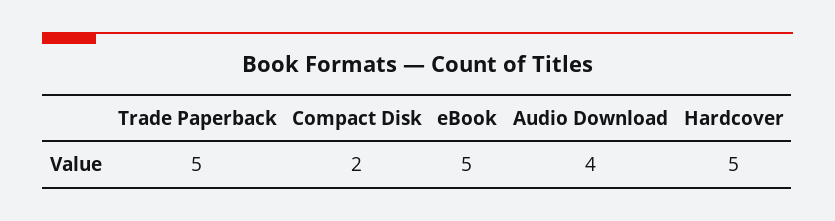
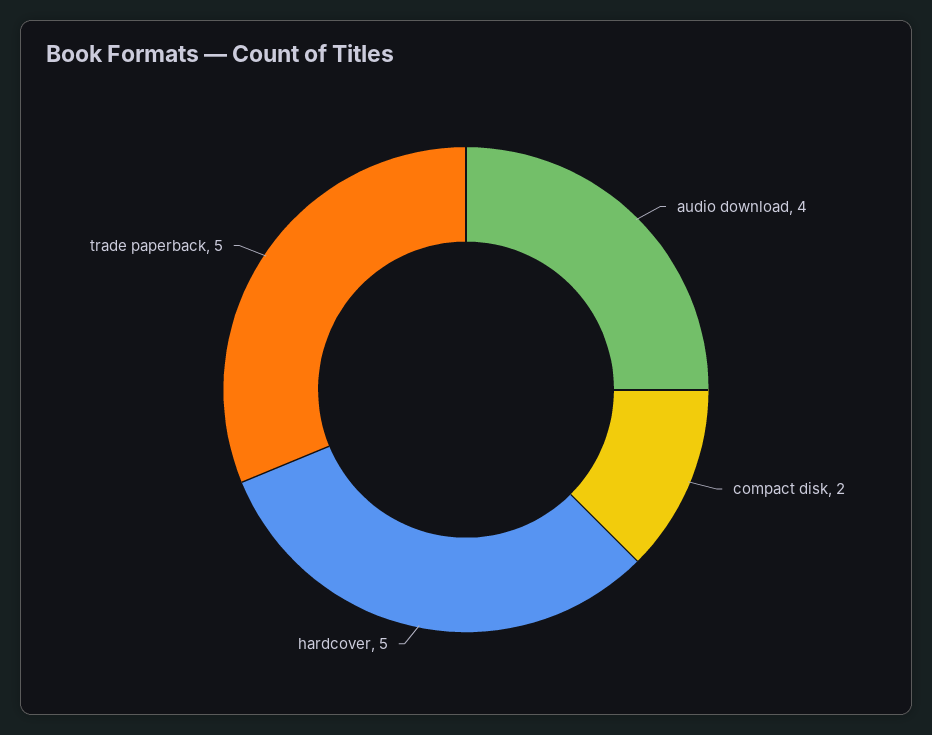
  {
    "Trade Paperback": 5,
    "Compact Disk": 2,
-   "eBook": 5,
    "Audio Download": 4,
    "Hardcover": 5
  }

